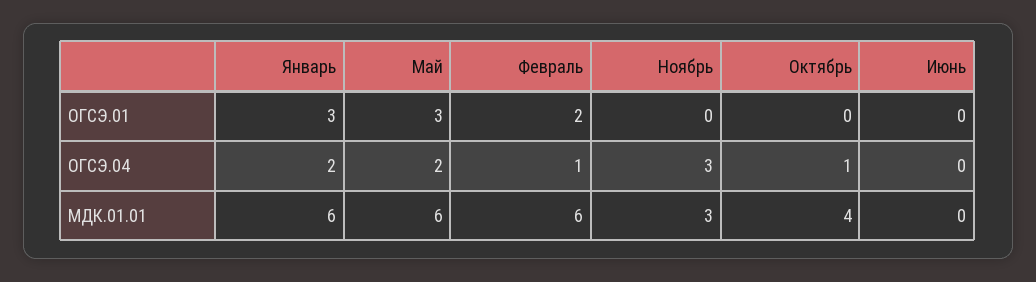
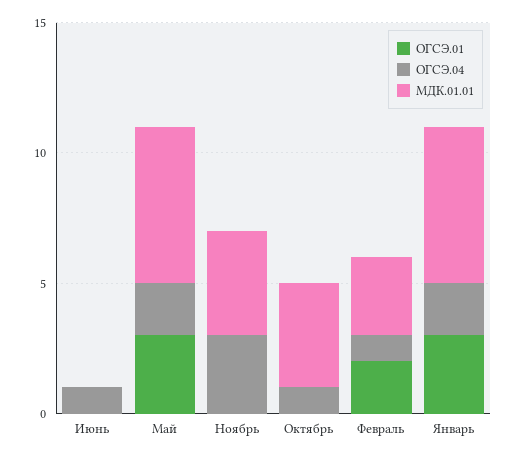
  {
    "ОГСЭ.01": {
      "Январь": 3,
      "Май": 3,
      "Февраль": 2,
      "Ноябрь": 0,
      "Октябрь": 0,
      "Июнь": 0
    },
    "ОГСЭ.04": {
      "Январь": 2,
      "Май": 2,
      "Февраль": 1,
      "Ноябрь": 3,
      "Октябрь": 1,
-     "Июнь": 0
+     "Июнь": 1
    },
    "МДК.01.01": {
      "Январь": 6,
      "Май": 6,
-     "Февраль": 6,
+     "Февраль": 3,
-     "Ноябрь": 3,
+     "Ноябрь": 4,
      "Октябрь": 4,
      "Июнь": 0
    }
  }

